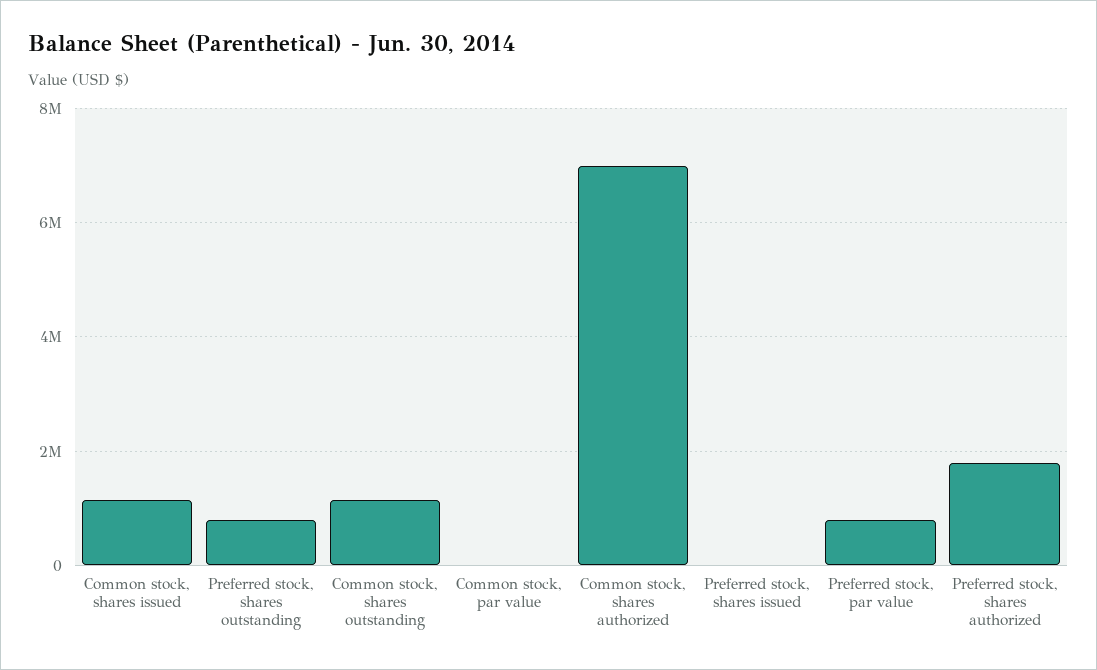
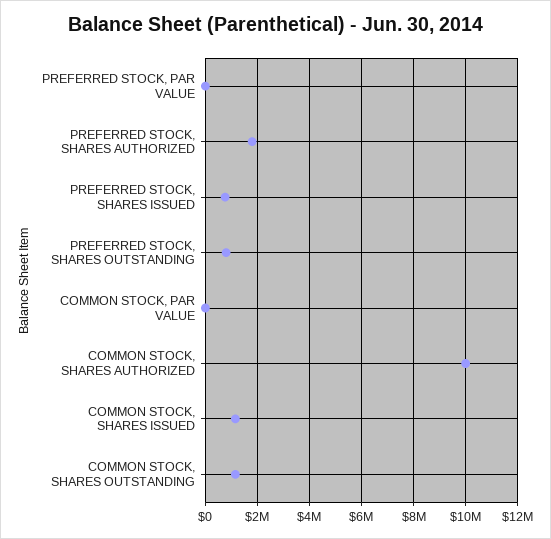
  {
    "Common stock, shares issued": 1200000,
    "Preferred stock, shares outstanding": 800000,
    "Common stock, shares outstanding": 1200000,
    "Common stock, par value": 0,
-   "Common stock, shares authorized": 7000000,
+   "Common stock, shares authorized": 10000000,
-   "Preferred stock, shares issued": 0,
+   "Preferred stock, shares issued": 750000,
-   "Preferred stock, par value": 800000,
+   "Preferred stock, par value": 0,
    "Preferred stock, shares authorized": 1800000
  }

